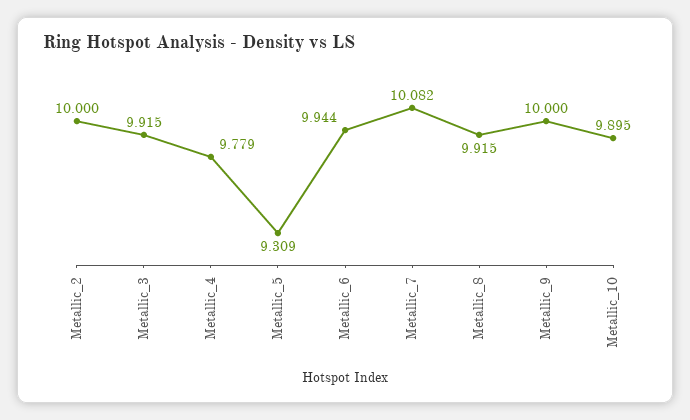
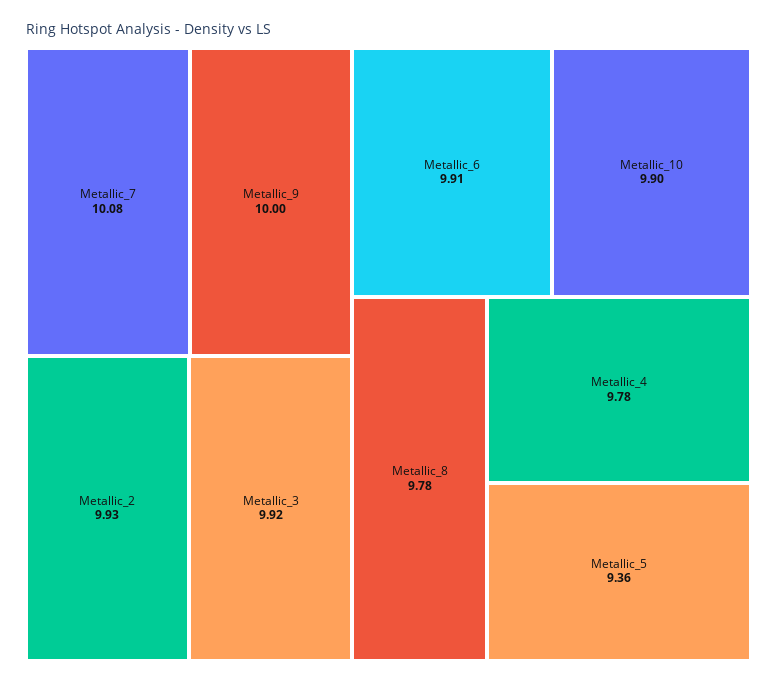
  {
-   "Metallic_2": 10,
+   "Metallic_2": 9.93,
    "Metallic_3": 9.915,
    "Metallic_4": 9.779,
-   "Metallic_5": 9.309,
+   "Metallic_5": 9.36,
-   "Metallic_6": 9.944,
+   "Metallic_6": 9.91,
    "Metallic_7": 10.082,
-   "Metallic_8": 9.915,
+   "Metallic_8": 9.78,
    "Metallic_9": 10,
    "Metallic_10": 9.895
  }

